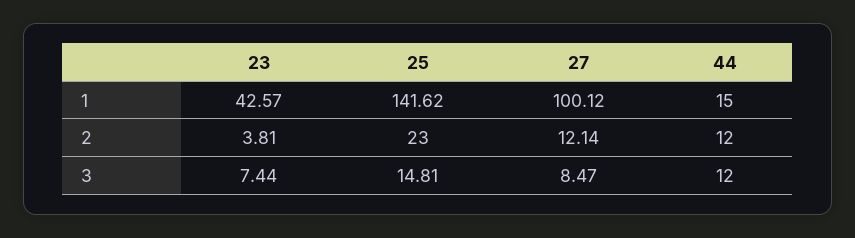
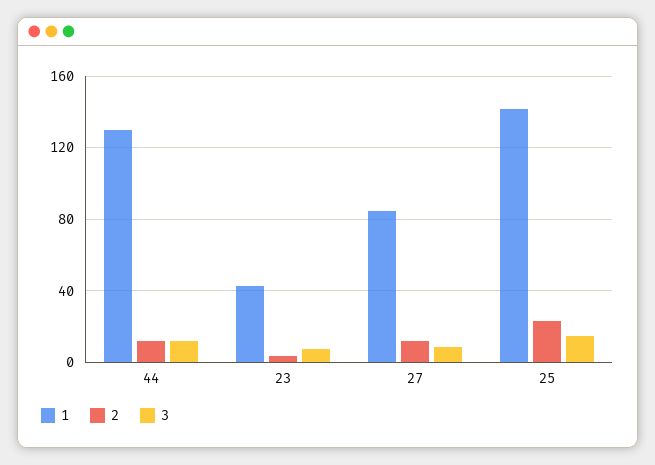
  {
    "1": {
      "23": 42.57,
      "25": 141.62,
-     "27": 100.12,
+     "27": 85,
-     "44": 15
+     "44": 130
    },
    "2": {
      "23": 3.81,
      "25": 23,
      "27": 12.14,
      "44": 12
    },
    "3": {
      "23": 7.44,
      "25": 14.81,
      "27": 8.47,
      "44": 12
    }
  }

